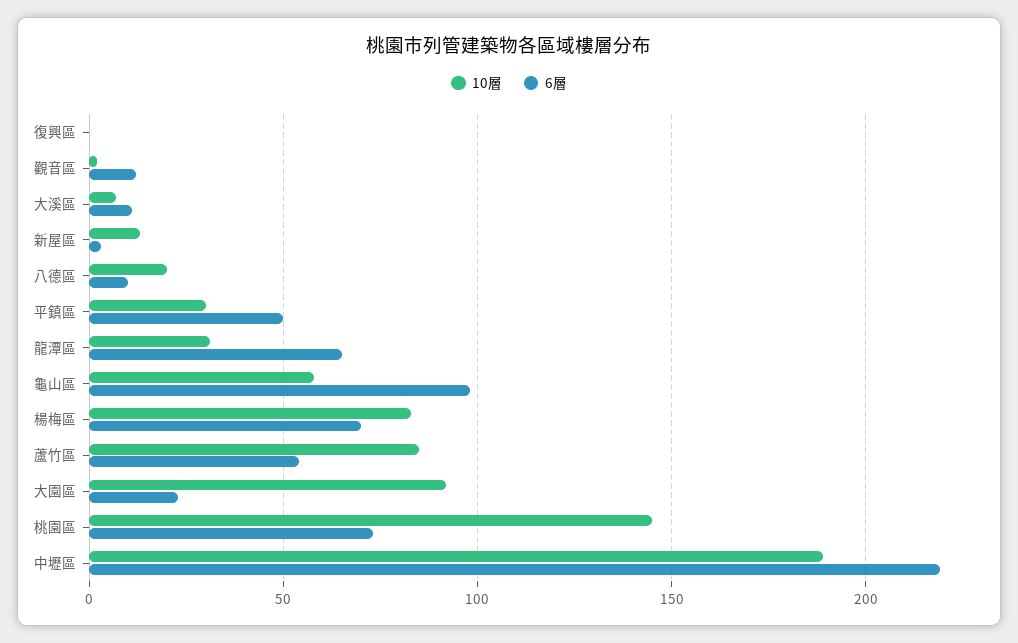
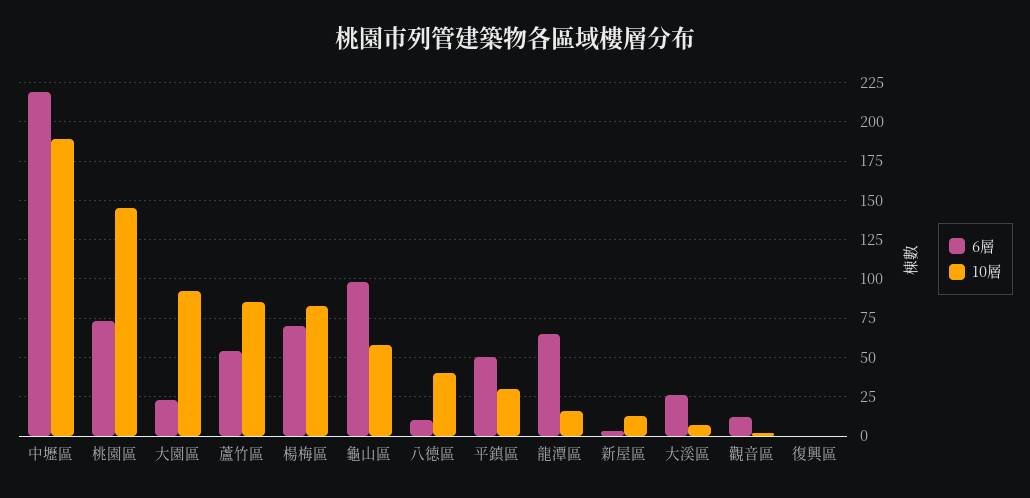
  {
    "10層": {
      "復興區": 0,
      "觀音區": 0,
      "大溪區": 5,
      "新屋區": 15,
-     "八德區": 20,
+     "八德區": 40,
      "平鎮區": 30,
-     "龍潭區": 30,
+     "龍潭區": 15,
      "龜山區": 60,
      "楊梅區": 85,
      "蘆竹區": 85,
      "大園區": 90,
      "桃園區": 145,
      "中壢區": 190
    },
    "6層": {
      "復興區": 0,
      "觀音區": 10,
-     "大溪區": 10,
+     "大溪區": 25,
      "新屋區": 5,
      "八德區": 10,
      "平鎮區": 50,
      "龍潭區": 65,
      "龜山區": 100,
      "楊梅區": 70,
      "蘆竹區": 55,
      "大園區": 25,
      "桃園區": 75,
      "中壢區": 220
    }
  }

